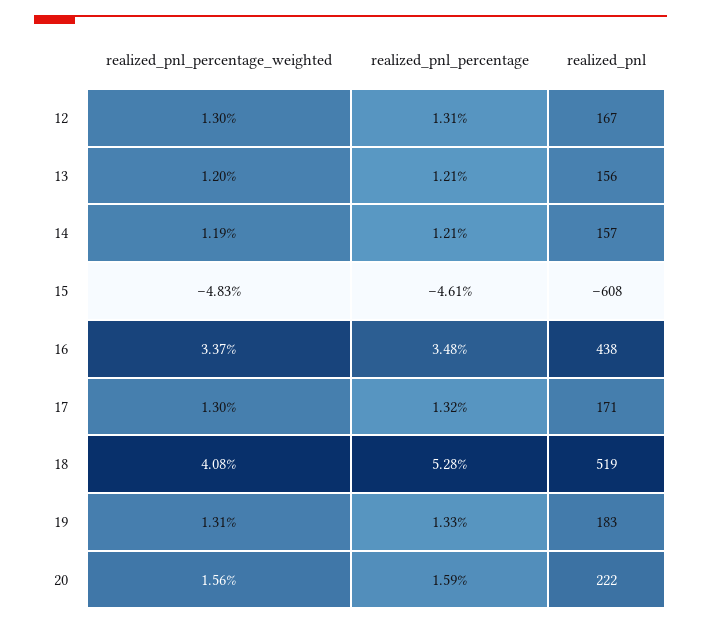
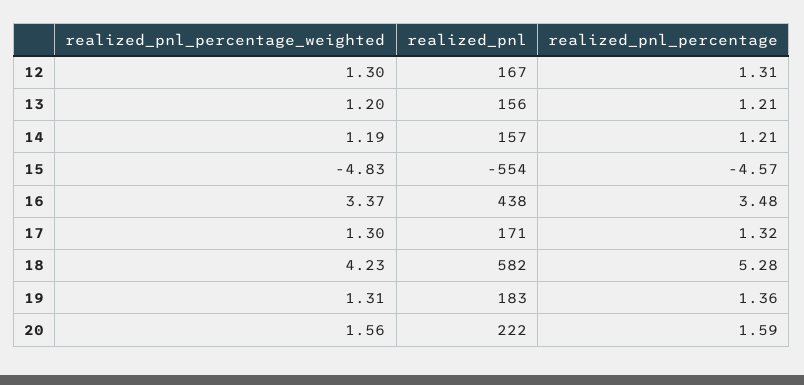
  {
    "realized_pnl_percentage_weighted": {
      "12": 1.3,
      "13": 1.2,
      "14": 1.19,
      "15": -4.83,
      "16": 3.37,
      "17": 1.3,
-     "18": 4.08,
+     "18": 4.23,
      "19": 1.31,
      "20": 1.56
    },
    "realized_pnl_percentage": {
      "12": 1.31,
      "13": 1.21,
      "14": 1.21,
-     "15": -4.61,
+     "15": -4.57,
      "16": 3.48,
      "17": 1.32,
      "18": 5.28,
-     "19": 1.33,
+     "19": 1.36,
      "20": 1.59
    },
    "realized_pnl": {
      "12": 167,
      "13": 156,
      "14": 157,
-     "15": -608,
+     "15": -554,
      "16": 438,
      "17": 171,
-     "18": 519,
+     "18": 582,
      "19": 183,
      "20": 222
    }
  }

